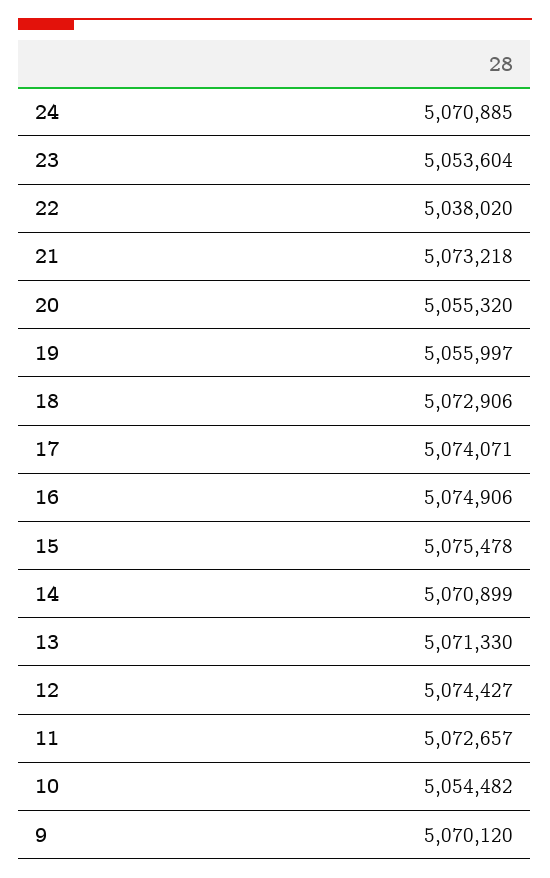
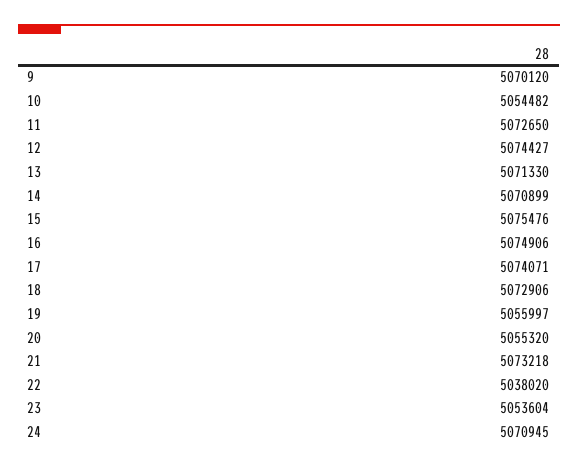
  {
-   "24": 5070885,
+   "24": 5070945,
    "23": 5053604,
    "22": 5038020,
    "21": 5073218,
    "20": 5055320,
    "19": 5055997,
    "18": 5072906,
    "17": 5074071,
    "16": 5074906,
-   "15": 5075478,
+   "15": 5075476,
    "14": 5070899,
    "13": 5071330,
    "12": 5074427,
-   "11": 5072657,
+   "11": 5072650,
    "10": 5054482,
    "9": 5070120
  }

